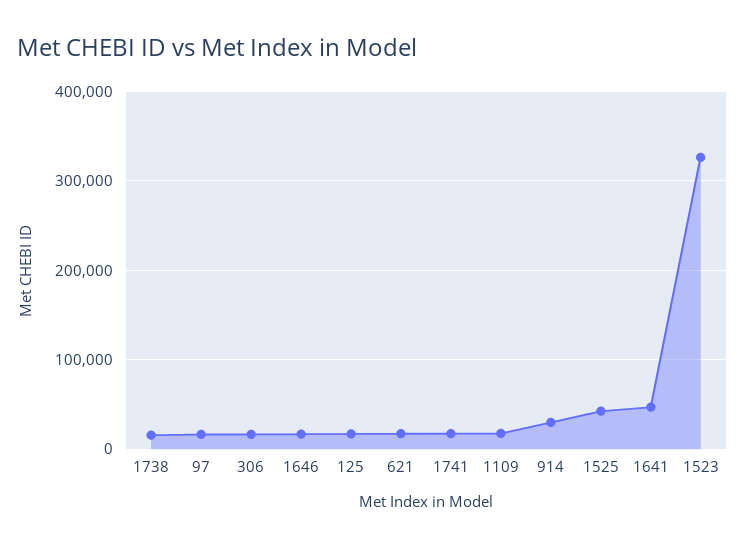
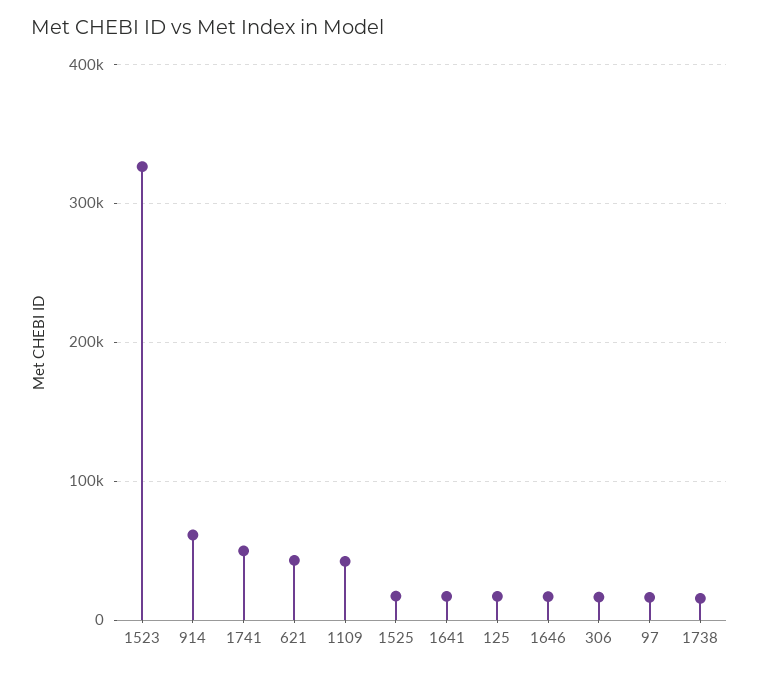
  {
    "1738": 20000,
    "97": 20000,
    "306": 20000,
    "1646": 20000,
    "125": 20000,
-   "621": 20000,
+   "621": 40000,
-   "1741": 20000,
+   "1741": 50000,
-   "1109": 20000,
+   "1109": 40000,
-   "914": 30000,
+   "914": 60000,
-   "1525": 40000,
+   "1525": 20000,
-   "1641": 50000,
+   "1641": 20000,
    "1523": 330000
  }

